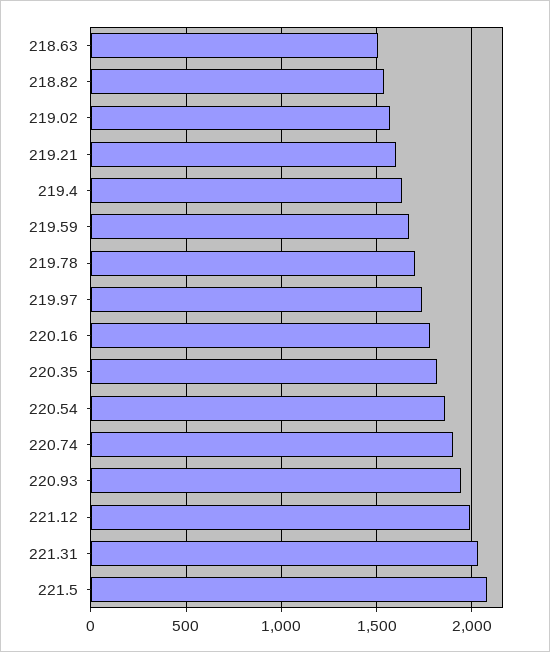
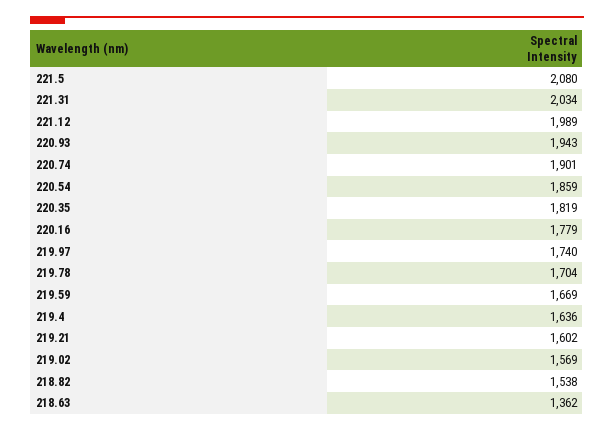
  {
-   "218.63": 1500,
+   "218.63": 1362,
    "218.82": 1538,
    "219.02": 1569,
    "219.21": 1602,
    "219.4": 1636,
    "219.59": 1669,
    "219.78": 1704,
    "219.97": 1740,
    "220.16": 1779,
    "220.35": 1819,
    "220.54": 1859,
    "220.74": 1901,
    "220.93": 1943,
    "221.12": 1989,
    "221.31": 2034,
    "221.5": 2080
  }

